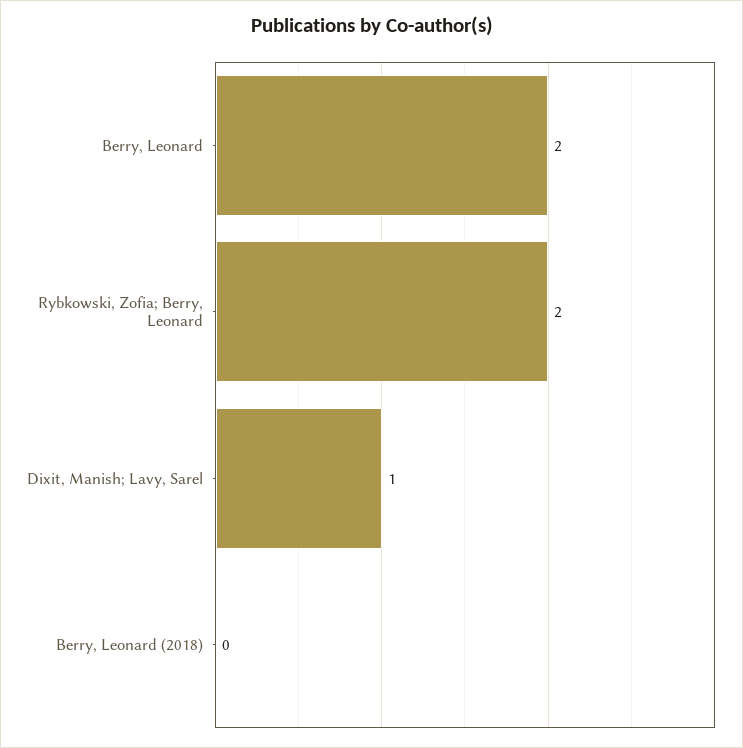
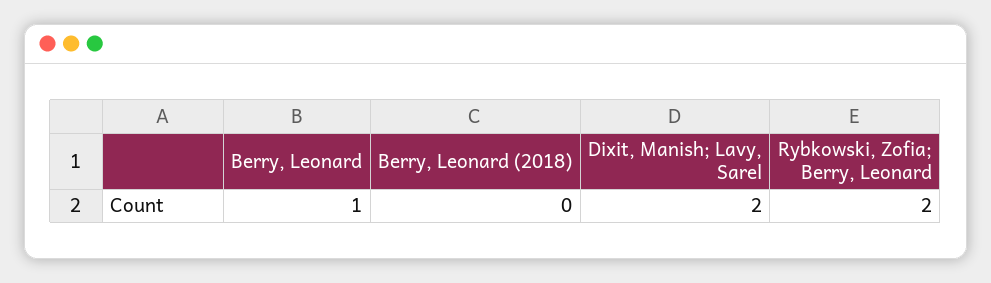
  {
-   "Berry, Leonard": 2,
+   "Berry, Leonard": 1,
    "Rybkowski, Zofia; Berry, Leonard": 2,
-   "Dixit, Manish; Lavy, Sarel": 1,
+   "Dixit, Manish; Lavy, Sarel": 2,
    "Berry, Leonard (2018)": 0
  }

